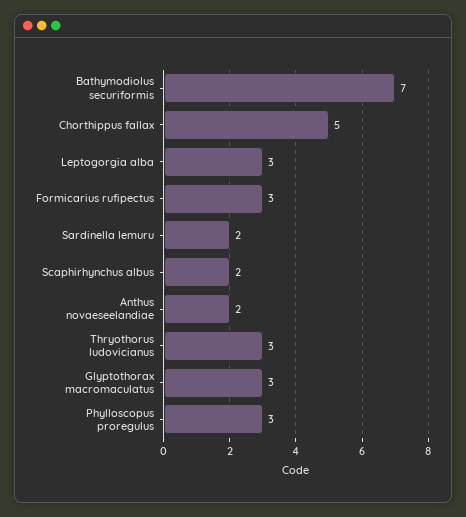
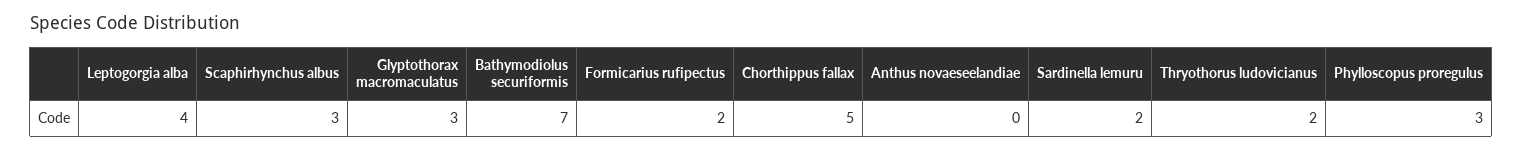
  {
    "Bathymodiolus securiformis": 7,
    "Chorthippus fallax": 5,
-   "Leptogorgia alba": 3,
+   "Leptogorgia alba": 4,
-   "Formicarius rufipectus": 3,
+   "Formicarius rufipectus": 2,
    "Sardinella lemuru": 2,
-   "Scaphirhynchus albus": 2,
+   "Scaphirhynchus albus": 3,
-   "Anthus novaeseelandiae": 2,
+   "Anthus novaeseelandiae": 0,
-   "Thryothorus ludovicianus": 3,
+   "Thryothorus ludovicianus": 2,
    "Glyptothorax macromaculatus": 3,
    "Phylloscopus proregulus": 3
  }

